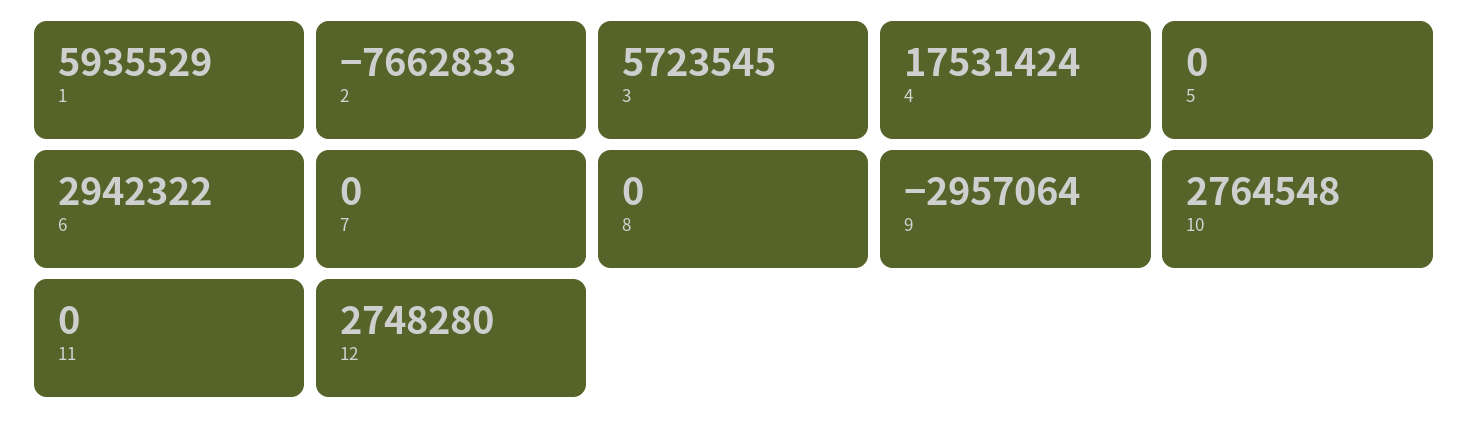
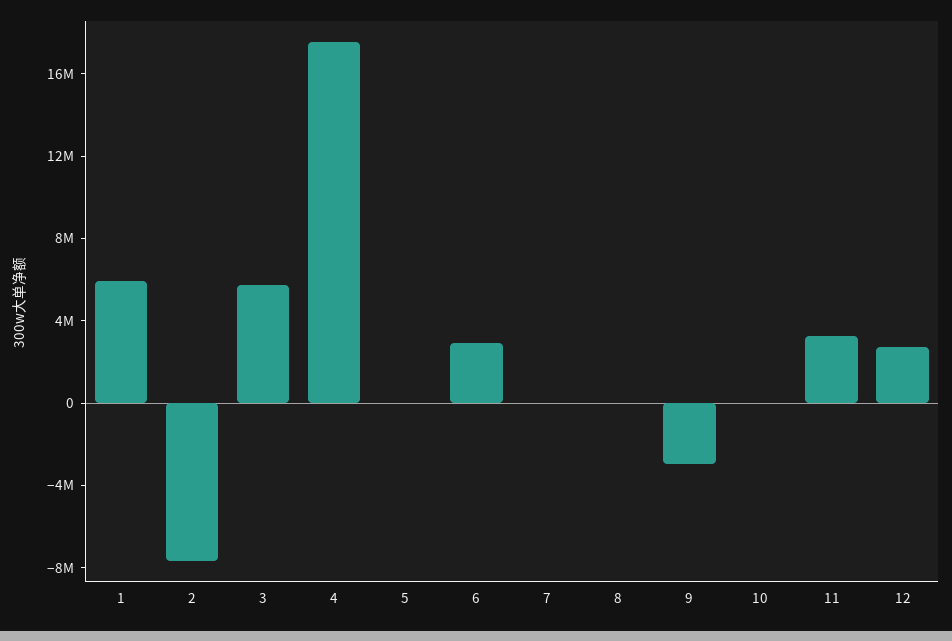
  {
    "1": 5935529,
    "2": -7662833,
    "3": 5723545,
    "4": 17531424,
    "5": 0,
    "6": 2942322,
    "7": 0,
    "8": 0,
    "9": -2957064,
-   "10": 2764548,
+   "10": 0,
-   "11": 0,
+   "11": 3000000,
    "12": 2748280
  }

